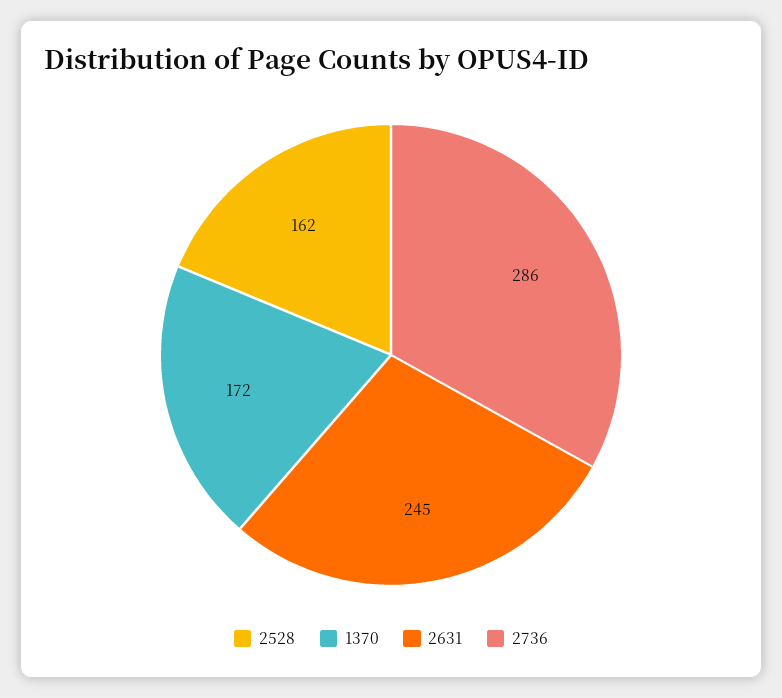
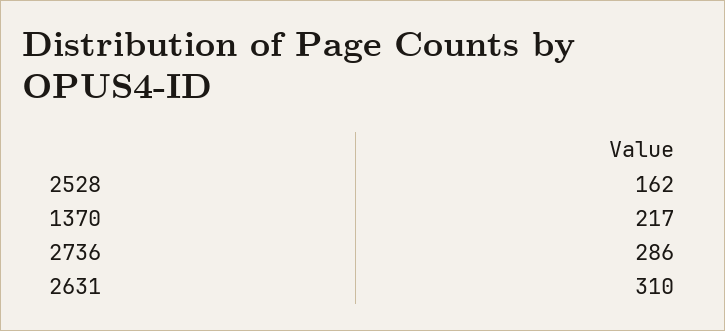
  {
    "2528": 162,
-   "1370": 172,
+   "1370": 217,
-   "2631": 245,
+   "2631": 310,
    "2736": 286
  }

